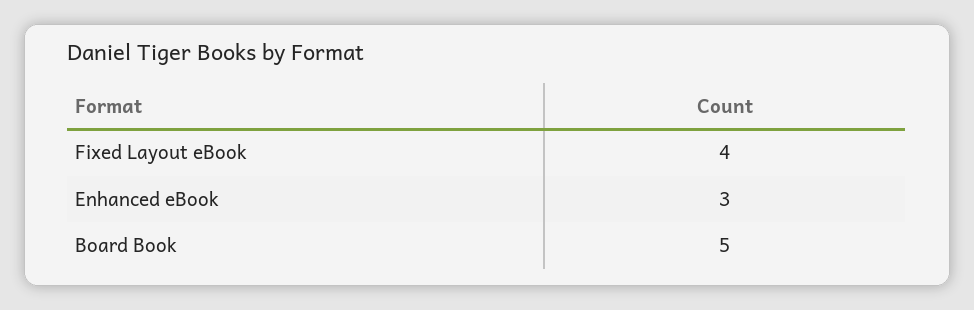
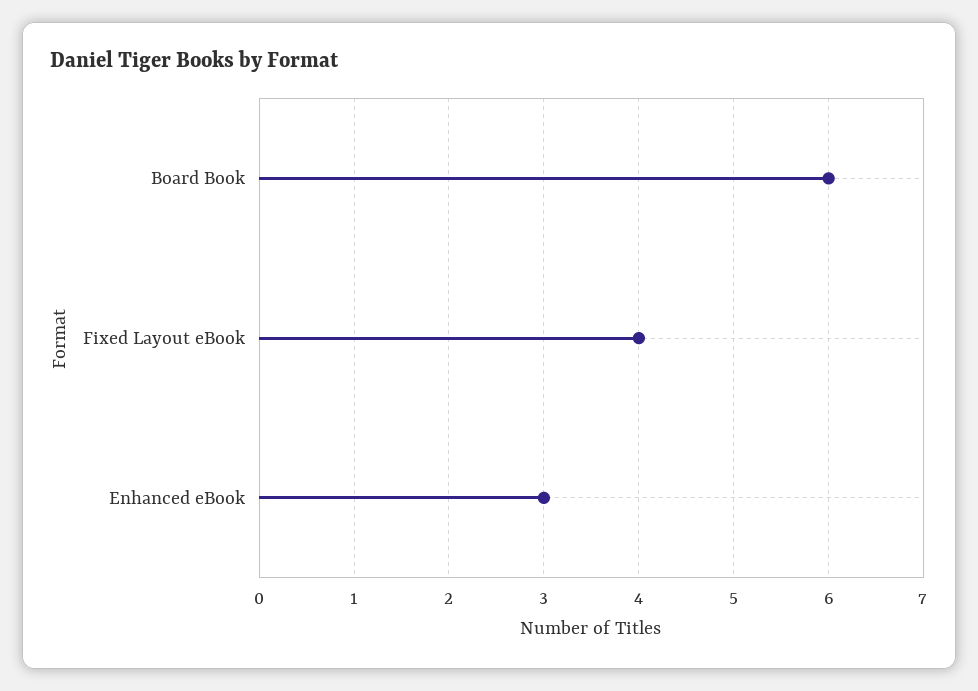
  {
    "Fixed Layout eBook": 4,
    "Enhanced eBook": 3,
-   "Board Book": 5
+   "Board Book": 6
  }

